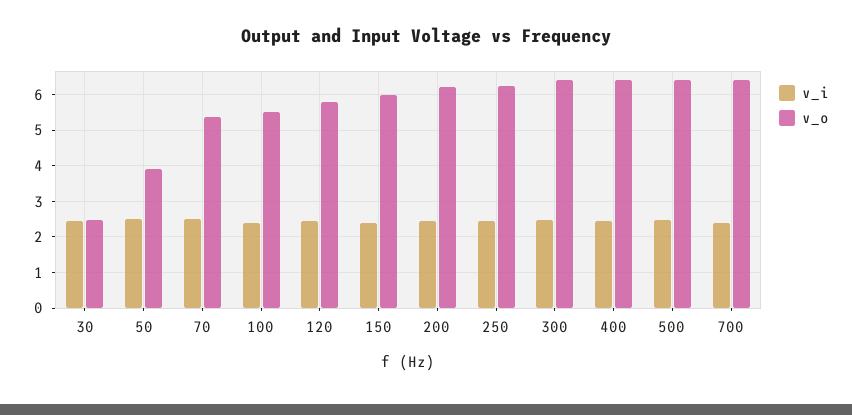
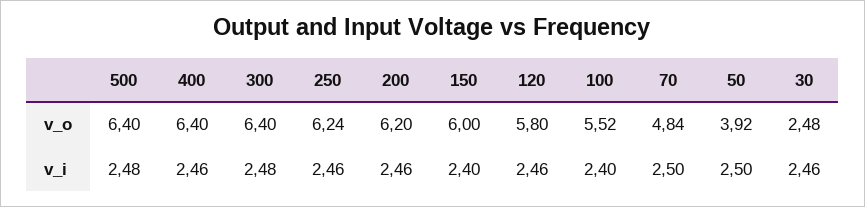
  {
    "v_i": {
      "30": 2.46,
      "50": 2.5,
      "70": 2.5,
      "100": 2.4,
      "120": 2.46,
      "150": 2.4,
      "200": 2.46,
      "250": 2.46,
      "300": 2.48,
      "400": 2.46,
-     "500": 2.48,
+     "500": 2.48
-     "700": 2.4
    },
    "v_o": {
      "30": 2.48,
      "50": 3.92,
-     "70": 5.4,
+     "70": 4.84,
      "100": 5.52,
      "120": 5.8,
      "150": 6,
      "200": 6.2,
      "250": 6.24,
      "300": 6.4,
      "400": 6.4,
-     "500": 6.4,
+     "500": 6.4
-     "700": 6.4
    }
  }

